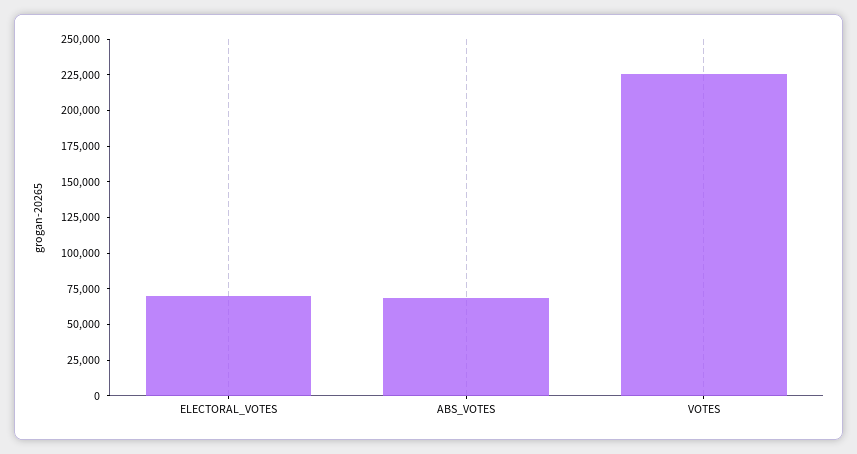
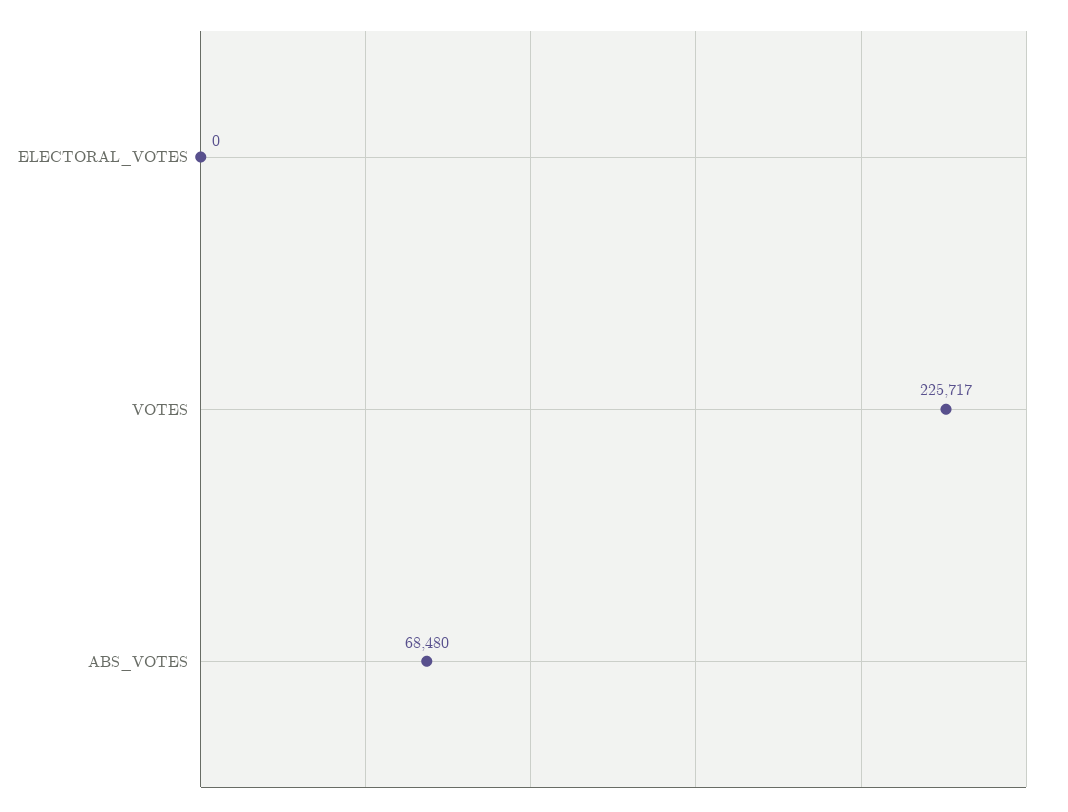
  {
-   "ELECTORAL_VOTES": 75000,
+   "ELECTORAL_VOTES": 0,
    "ABS_VOTES": 68480,
    "VOTES": 225717
  }

